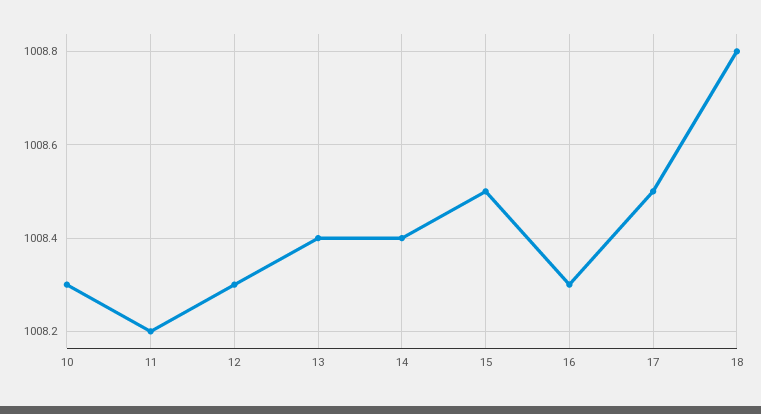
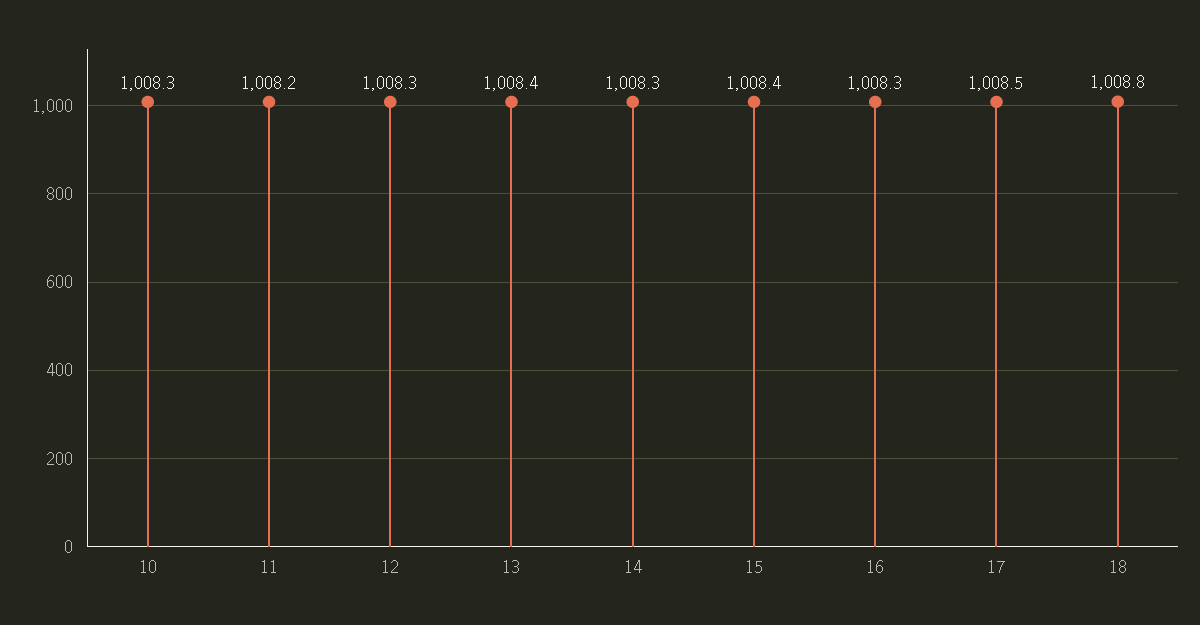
  {
    "10": 1008.3,
    "11": 1008.2,
    "12": 1008.3,
    "13": 1008.4,
-   "14": 1008.4,
+   "14": 1008.3,
-   "15": 1008.5,
+   "15": 1008.4,
    "16": 1008.3,
    "17": 1008.5,
    "18": 1008.8
  }

